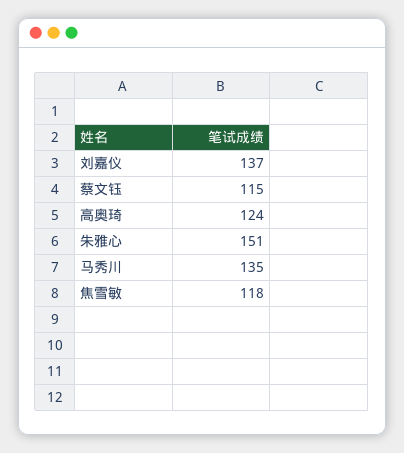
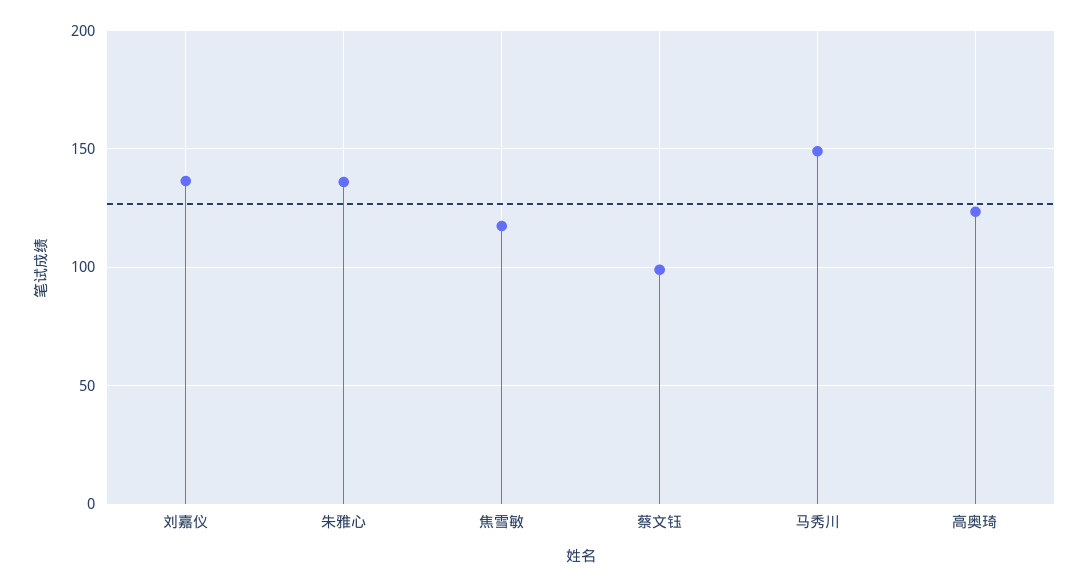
  {
    "刘嘉仪": 137,
-   "蔡文钰": 115,
+   "蔡文钰": 100,
    "高奥琦": 124,
-   "朱雅心": 151,
+   "朱雅心": 135,
-   "马秀川": 135,
+   "马秀川": 150,
    "焦雪敏": 118
  }

